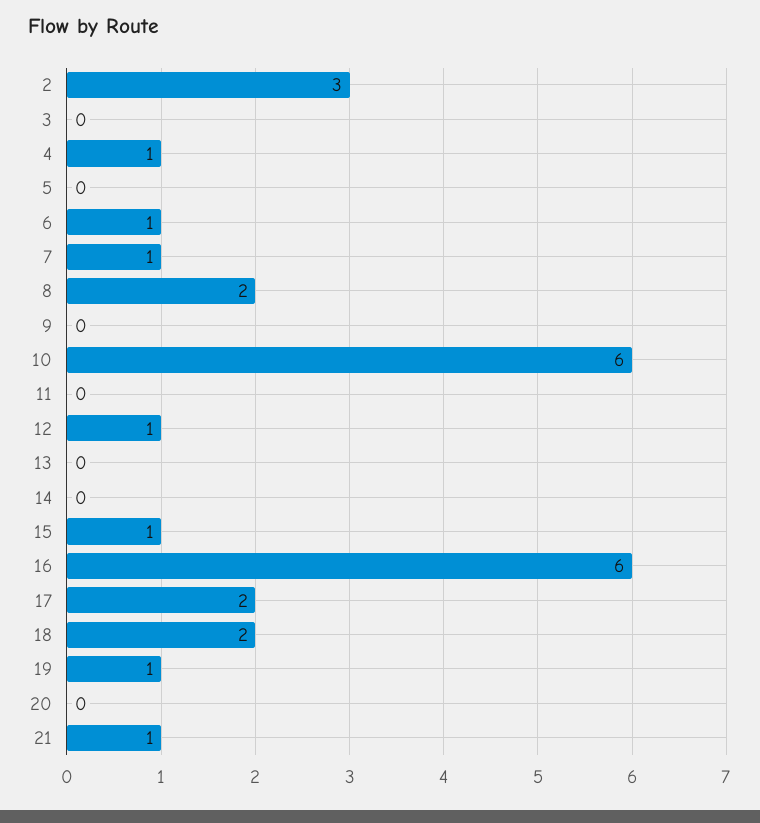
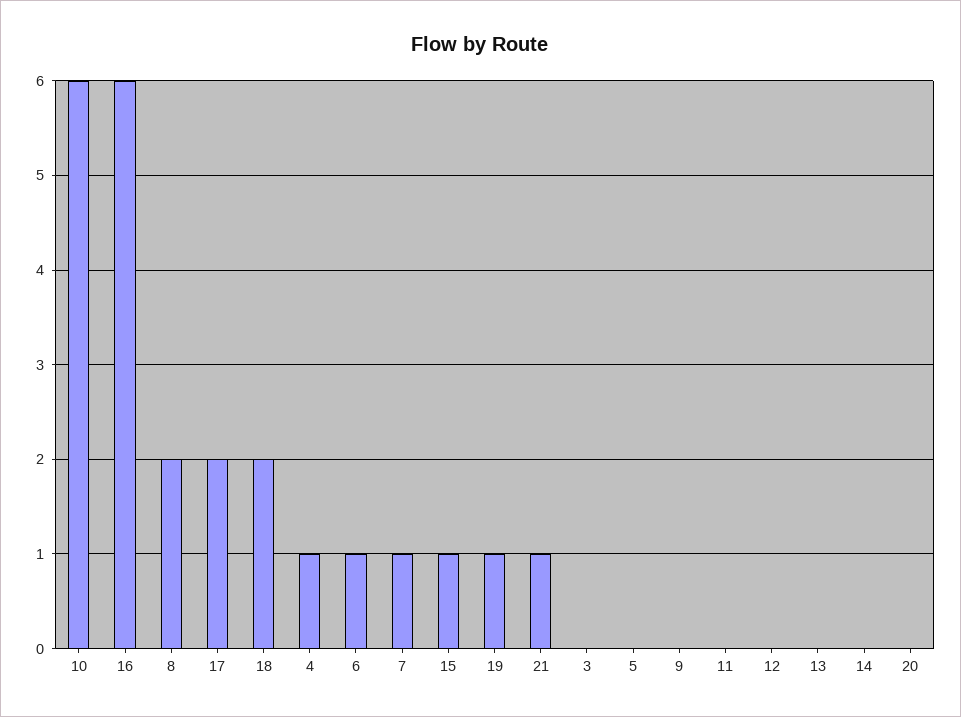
  {
-   "2": 3,
    "3": 0,
    "4": 1,
    "5": 0,
    "6": 1,
    "7": 1,
    "8": 2,
    "9": 0,
    "10": 6,
    "11": 0,
-   "12": 1,
+   "12": 0,
    "13": 0,
    "14": 0,
    "15": 1,
    "16": 6,
    "17": 2,
    "18": 2,
    "19": 1,
    "20": 0,
    "21": 1
  }

